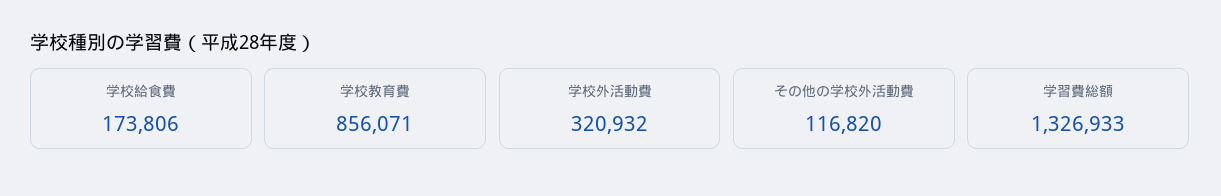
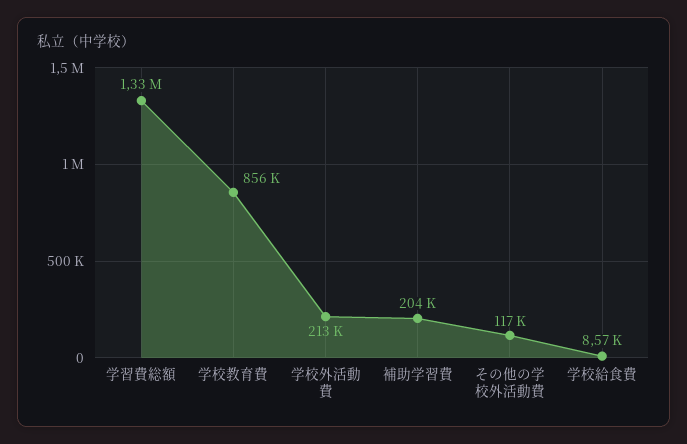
  {
-   "学校給食費": 173806,
+   "学校給食費": 8570,
    "学校教育費": 856071,
-   "学校外活動費": 320932,
+   "学校外活動費": 213000,
    "その他の学校外活動費": 116820,
-   "学習費総額": 1326933
+   "学習費総額": 1326933,
+   "補助学習費": 204000
  }

